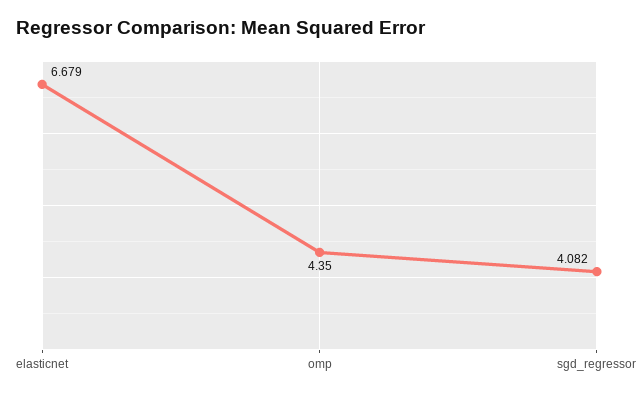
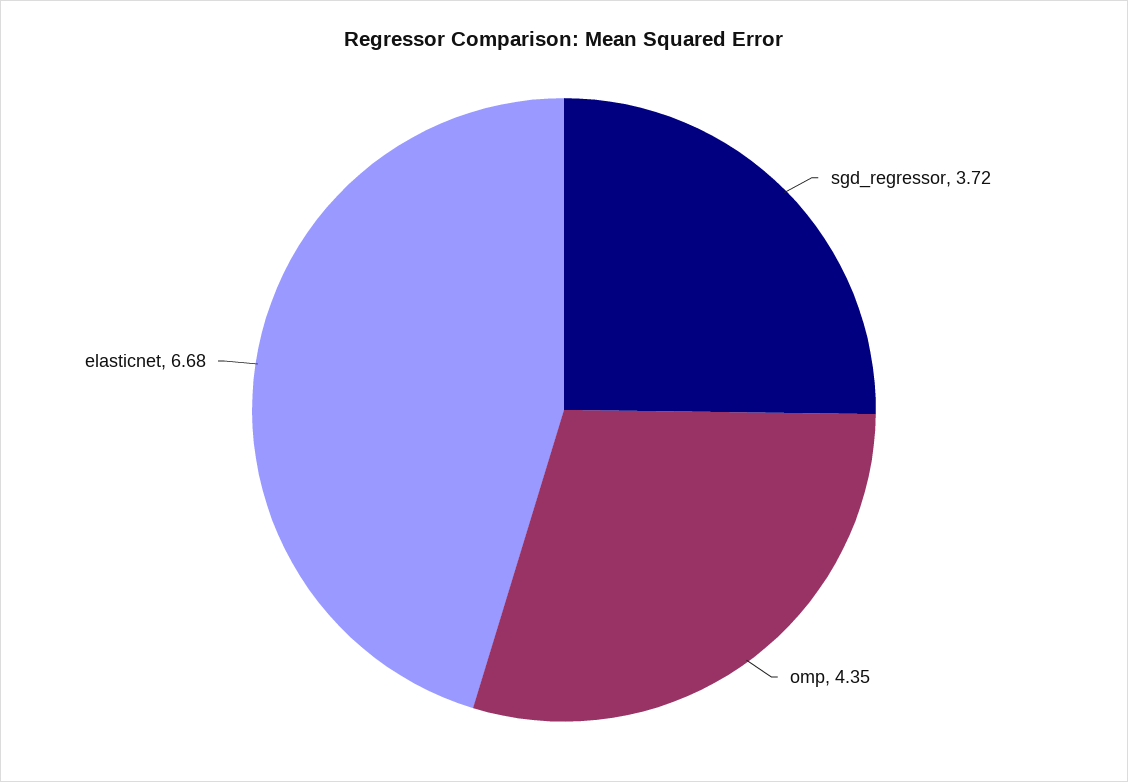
  {
    "elasticnet": 6.679,
    "omp": 4.35,
-   "sgd_regressor": 4.082
+   "sgd_regressor": 3.72
  }

